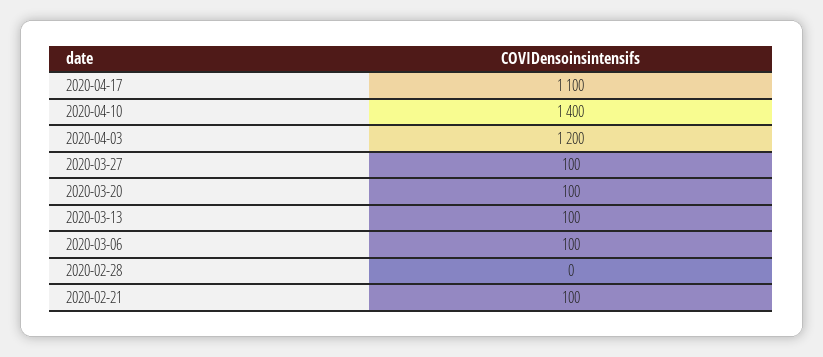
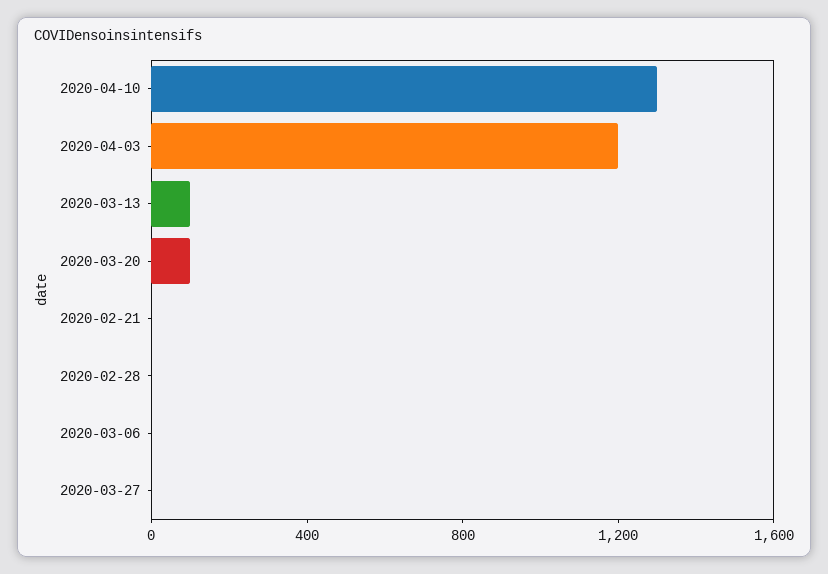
  {
-   "2020-04-17": 1100,
-   "2020-04-10": 1400,
+   "2020-04-10": 1300,
    "2020-04-03": 1200,
-   "2020-03-27": 100,
+   "2020-03-27": 0,
    "2020-03-20": 100,
    "2020-03-13": 100,
-   "2020-03-06": 100,
+   "2020-03-06": 0,
    "2020-02-28": 0,
-   "2020-02-21": 100
+   "2020-02-21": 0
  }

